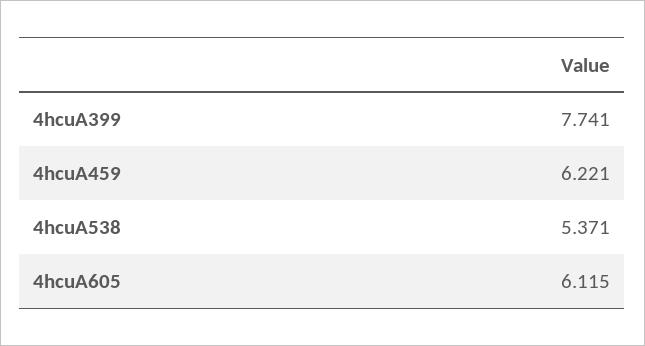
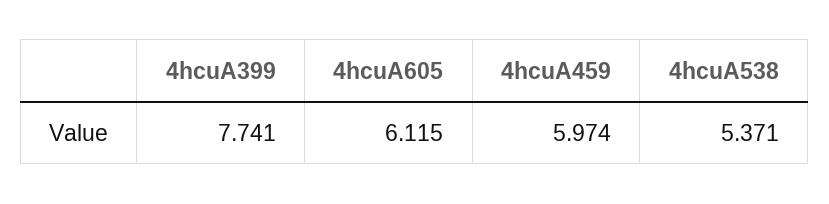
  {
    "4hcuA399": 7.741,
-   "4hcuA459": 6.221,
+   "4hcuA459": 5.974,
    "4hcuA538": 5.371,
    "4hcuA605": 6.115
  }

